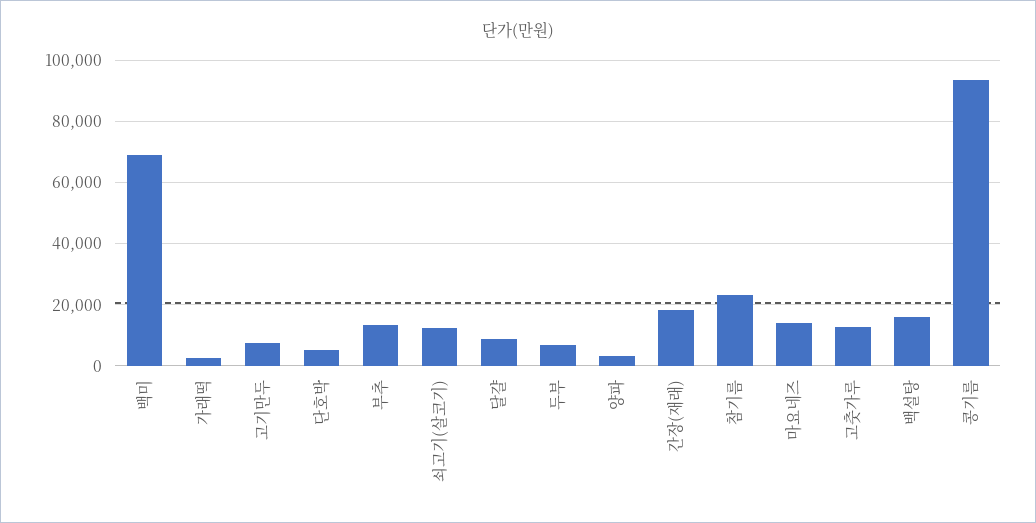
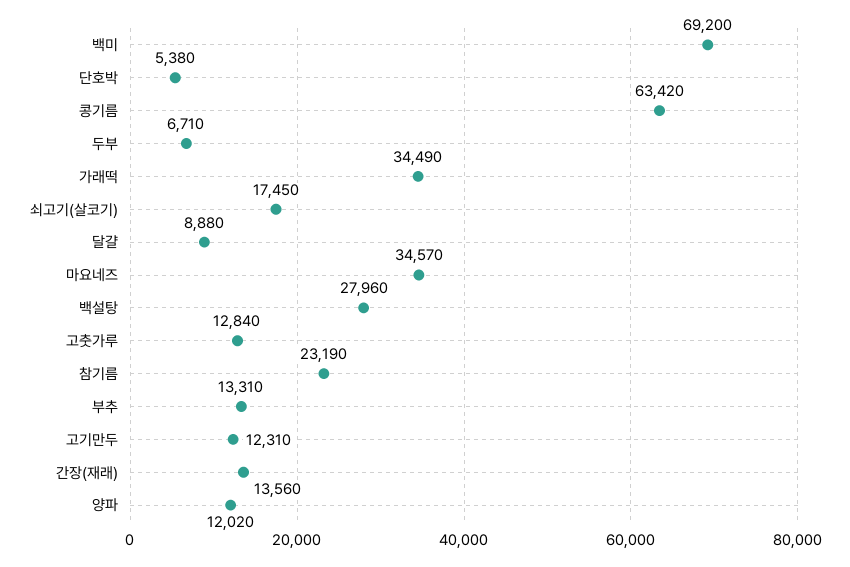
  {
    "백미": 69200,
-   "가래떡": 2000,
+   "가래떡": 34490,
-   "고기만두": 8000,
+   "고기만두": 12310,
    "단호박": 5380,
    "부추": 13310,
-   "쇠고기(살코기)": 12000,
+   "쇠고기(살코기)": 17450,
    "달걀": 8880,
    "두부": 6710,
-   "양파": 4000,
+   "양파": 12020,
-   "간장(재래)": 18000,
+   "간장(재래)": 13560,
    "참기름": 23190,
-   "마요네즈": 14000,
+   "마요네즈": 34570,
    "고춧가루": 12840,
-   "백설탕": 16000,
+   "백설탕": 27960,
-   "콩기름": 94000
+   "콩기름": 63420
  }

